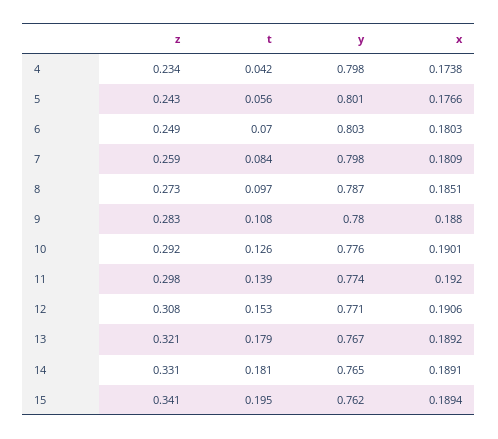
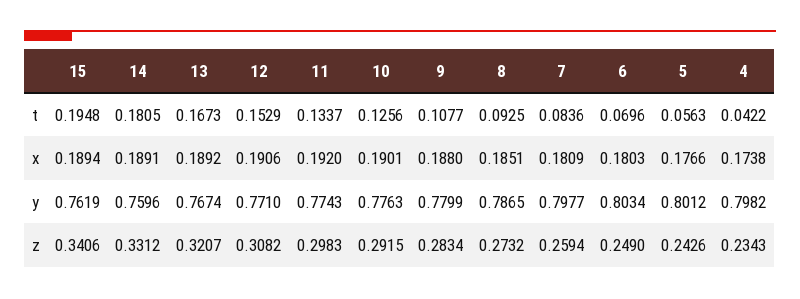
  {
    "z": {
      "4": 0.2343,
      "5": 0.2426,
      "6": 0.249,
      "7": 0.2594,
      "8": 0.2732,
      "9": 0.2834,
      "10": 0.2915,
      "11": 0.2983,
      "12": 0.3082,
      "13": 0.3207,
      "14": 0.3312,
      "15": 0.3406
    },
    "t": {
      "4": 0.0422,
      "5": 0.0563,
      "6": 0.0696,
      "7": 0.0836,
-     "8": 0.097,
+     "8": 0.0925,
      "9": 0.1077,
      "10": 0.1256,
-     "11": 0.139,
+     "11": 0.1337,
      "12": 0.1529,
-     "13": 0.179,
+     "13": 0.1673,
      "14": 0.1805,
      "15": 0.1948
    },
    "y": {
      "4": 0.7982,
      "5": 0.8012,
      "6": 0.8034,
      "7": 0.7977,
      "8": 0.7865,
      "9": 0.7799,
      "10": 0.7763,
      "11": 0.7743,
      "12": 0.771,
      "13": 0.7674,
-     "14": 0.765,
+     "14": 0.7596,
      "15": 0.7619
    },
    "x": {
      "4": 0.1738,
      "5": 0.1766,
      "6": 0.1803,
      "7": 0.1809,
      "8": 0.1851,
      "9": 0.188,
      "10": 0.1901,
      "11": 0.192,
      "12": 0.1906,
      "13": 0.1892,
      "14": 0.1891,
      "15": 0.1894
    }
  }

